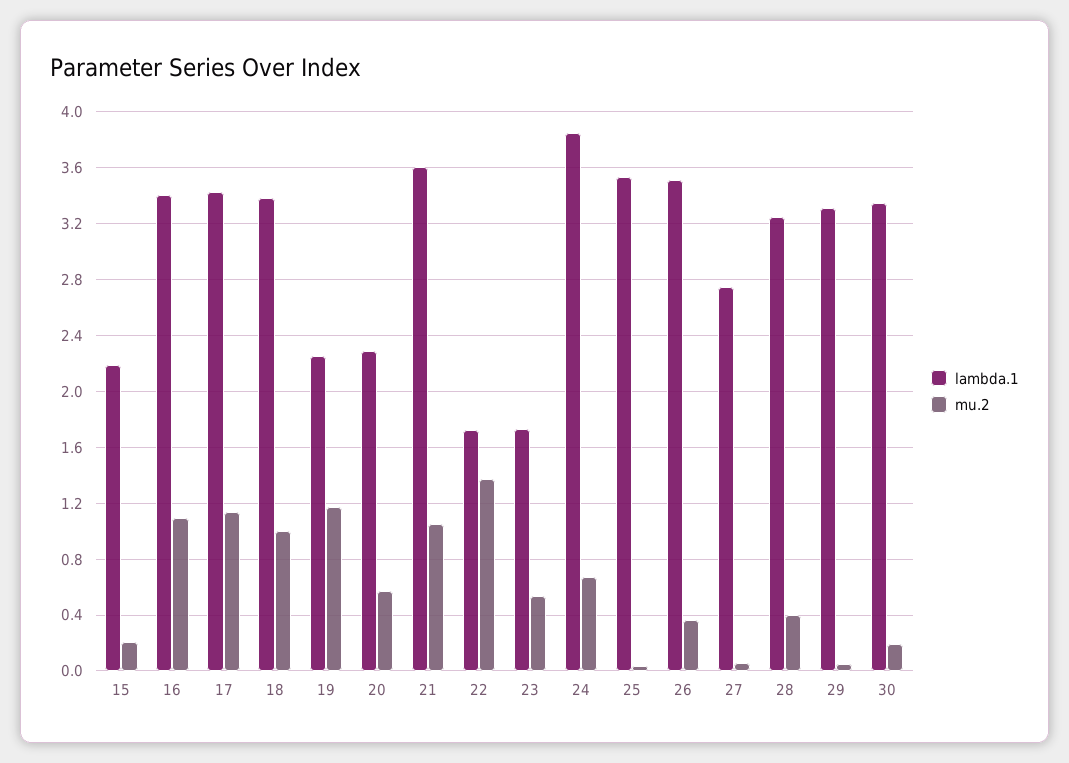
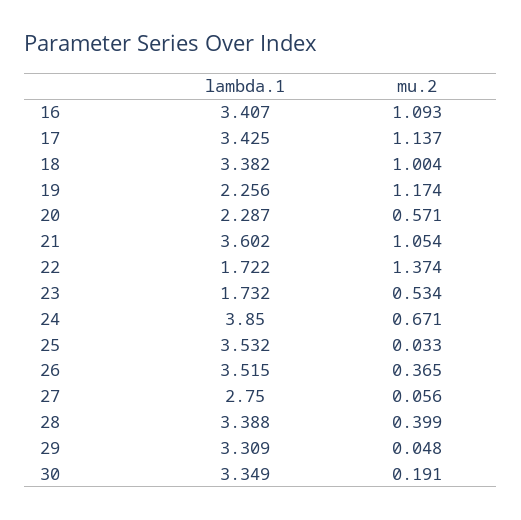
  {
    "lambda.1": {
-     "15": 2.2,
      "16": 3.407,
      "17": 3.425,
      "18": 3.382,
      "19": 2.256,
      "20": 2.287,
      "21": 3.602,
      "22": 1.722,
      "23": 1.732,
      "24": 3.85,
      "25": 3.532,
      "26": 3.515,
      "27": 2.75,
-     "28": 3.25,
+     "28": 3.388,
      "29": 3.309,
      "30": 3.349
    },
    "mu.2": {
-     "15": 0.2,
      "16": 1.093,
      "17": 1.137,
      "18": 1.004,
      "19": 1.174,
      "20": 0.571,
      "21": 1.054,
      "22": 1.374,
      "23": 0.534,
      "24": 0.671,
      "25": 0.033,
      "26": 0.365,
      "27": 0.056,
      "28": 0.399,
      "29": 0.048,
      "30": 0.191
    }
  }

